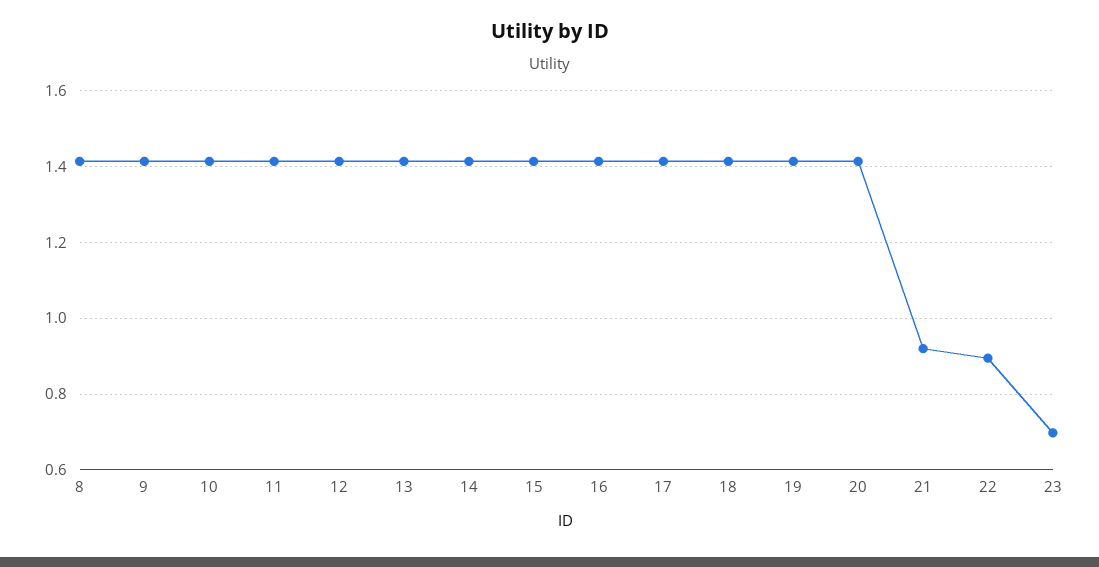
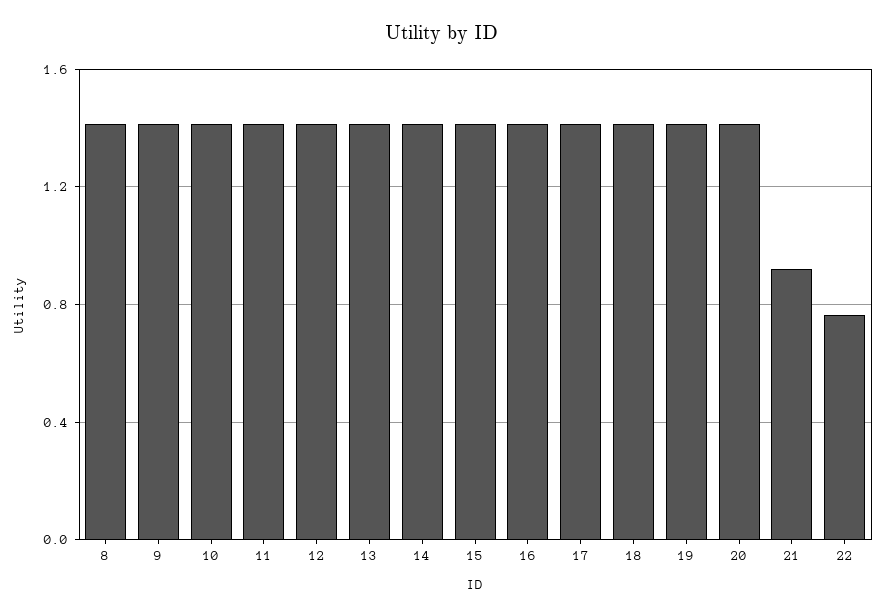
  {
    "8": 1.42,
    "9": 1.42,
    "10": 1.42,
    "11": 1.42,
    "12": 1.42,
    "13": 1.42,
    "14": 1.42,
    "15": 1.42,
    "16": 1.42,
    "17": 1.42,
    "18": 1.42,
    "19": 1.42,
    "20": 1.42,
    "21": 0.92,
-   "22": 0.9,
+   "22": 0.75
-   "23": 0.7
  }

